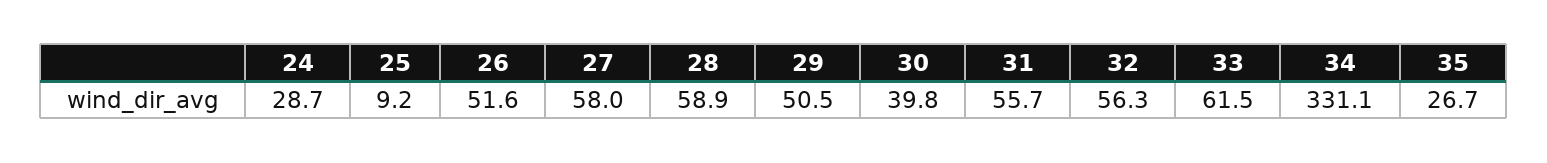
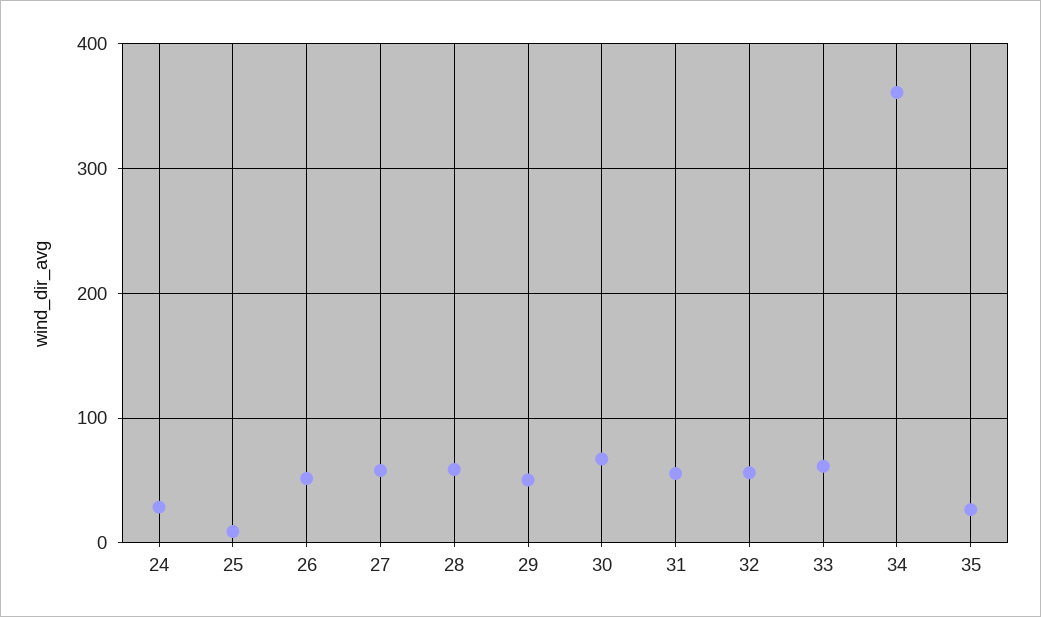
  {
    "24": 28.7,
    "25": 9.2,
    "26": 51.6,
    "27": 58,
    "28": 58.9,
    "29": 50.5,
-   "30": 39.8,
+   "30": 70,
    "31": 55.7,
    "32": 56.3,
    "33": 61.5,
-   "34": 331.1,
+   "34": 360,
    "35": 26.7
  }

